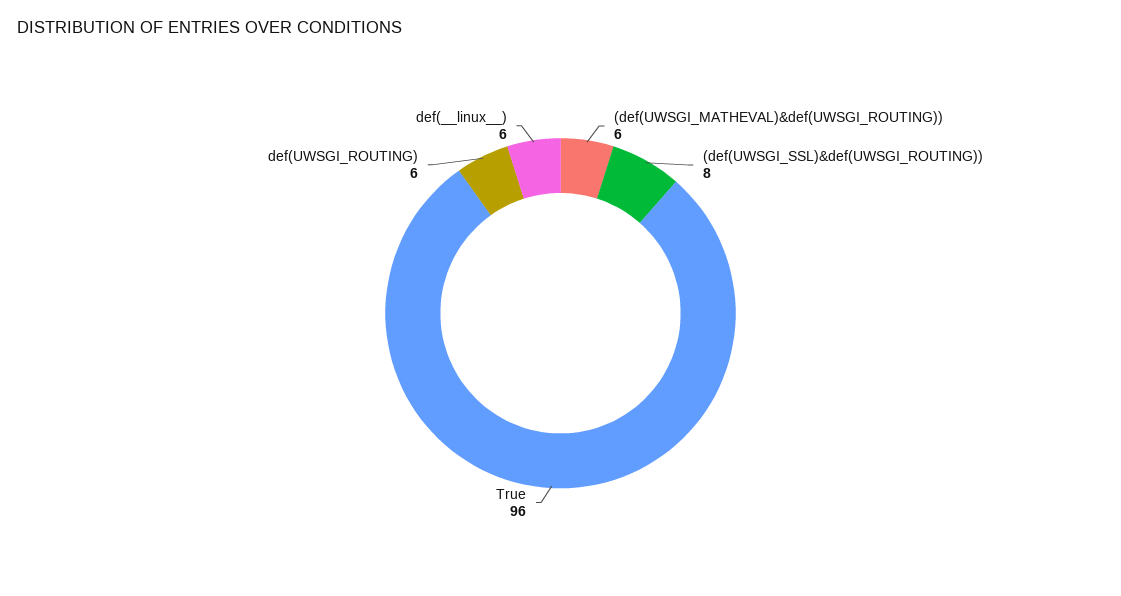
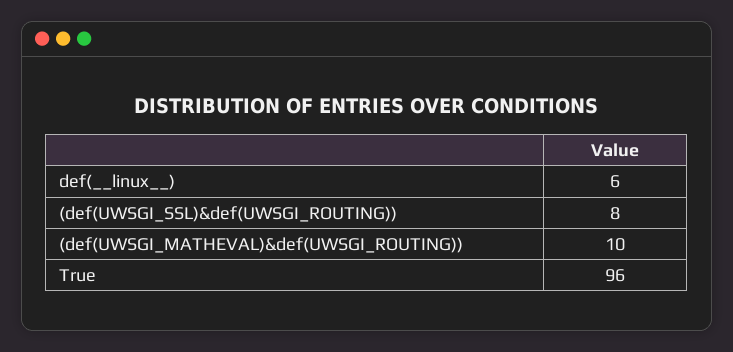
  {
-   "(def(UWSGI_MATHEVAL)&def(UWSGI_ROUTING))": 6,
+   "(def(UWSGI_MATHEVAL)&def(UWSGI_ROUTING))": 10,
    "(def(UWSGI_SSL)&def(UWSGI_ROUTING))": 8,
    "True": 96,
-   "def(UWSGI_ROUTING)": 6,
    "def(__linux__)": 6
  }

